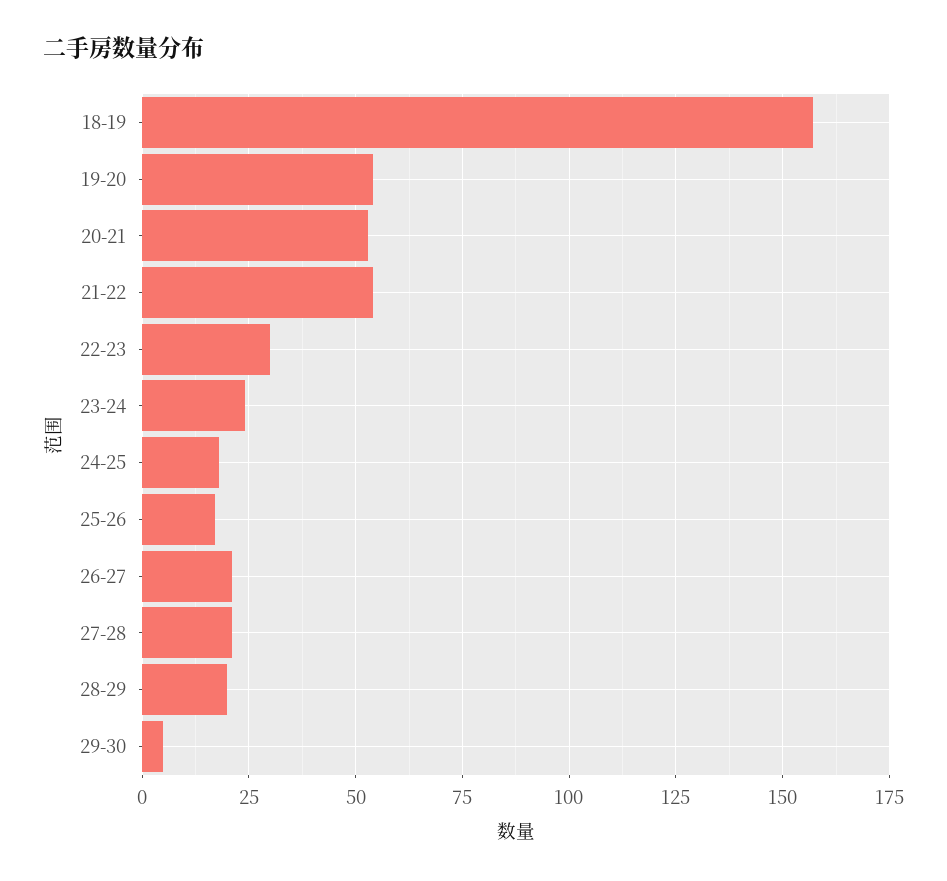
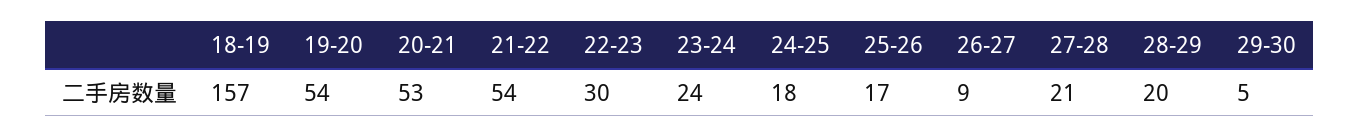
  {
    "18-19": 157,
    "19-20": 54,
    "20-21": 53,
    "21-22": 54,
    "22-23": 30,
    "23-24": 24,
    "24-25": 18,
    "25-26": 17,
-   "26-27": 20,
+   "26-27": 9,
    "27-28": 21,
    "28-29": 20,
    "29-30": 5
  }

